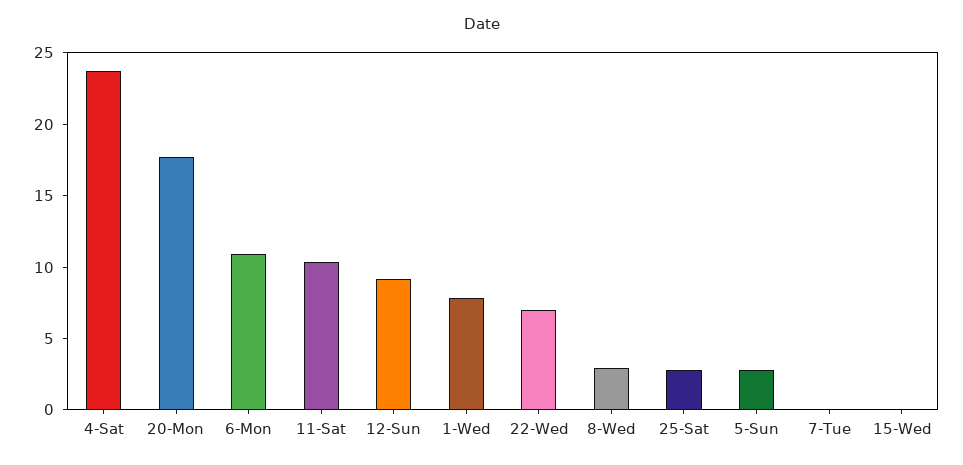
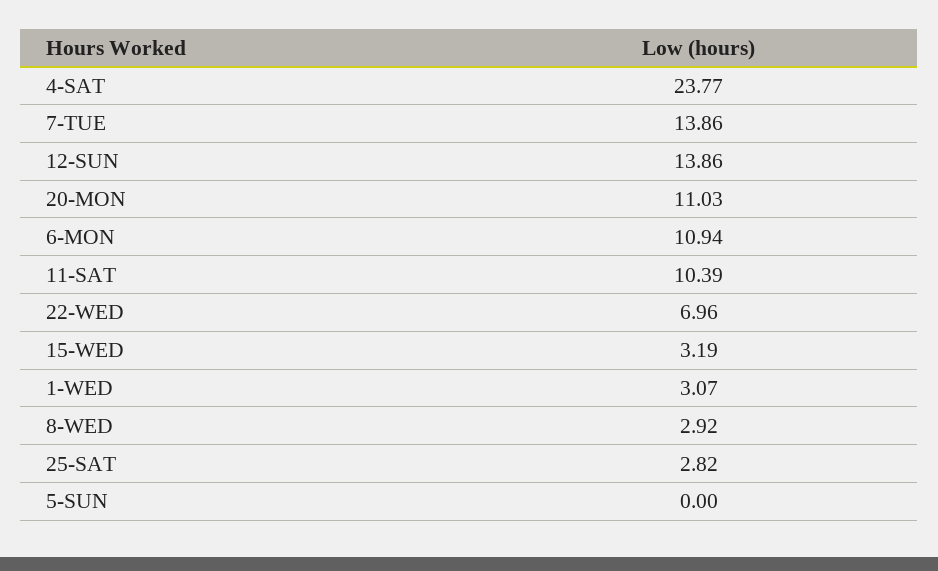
  {
    "4-Sat": 23.77,
-   "20-Mon": 18,
+   "20-Mon": 11.03,
    "6-Mon": 10.94,
    "11-Sat": 10.39,
-   "12-Sun": 9,
+   "12-Sun": 13.86,
-   "1-Wed": 8,
+   "1-Wed": 3.07,
    "22-Wed": 6.96,
    "8-Wed": 2.92,
    "25-Sat": 2.82,
-   "5-Sun": 3,
+   "5-Sun": 0,
-   "7-Tue": 0,
+   "7-Tue": 13.86,
-   "15-Wed": 0
+   "15-Wed": 3.19
  }

